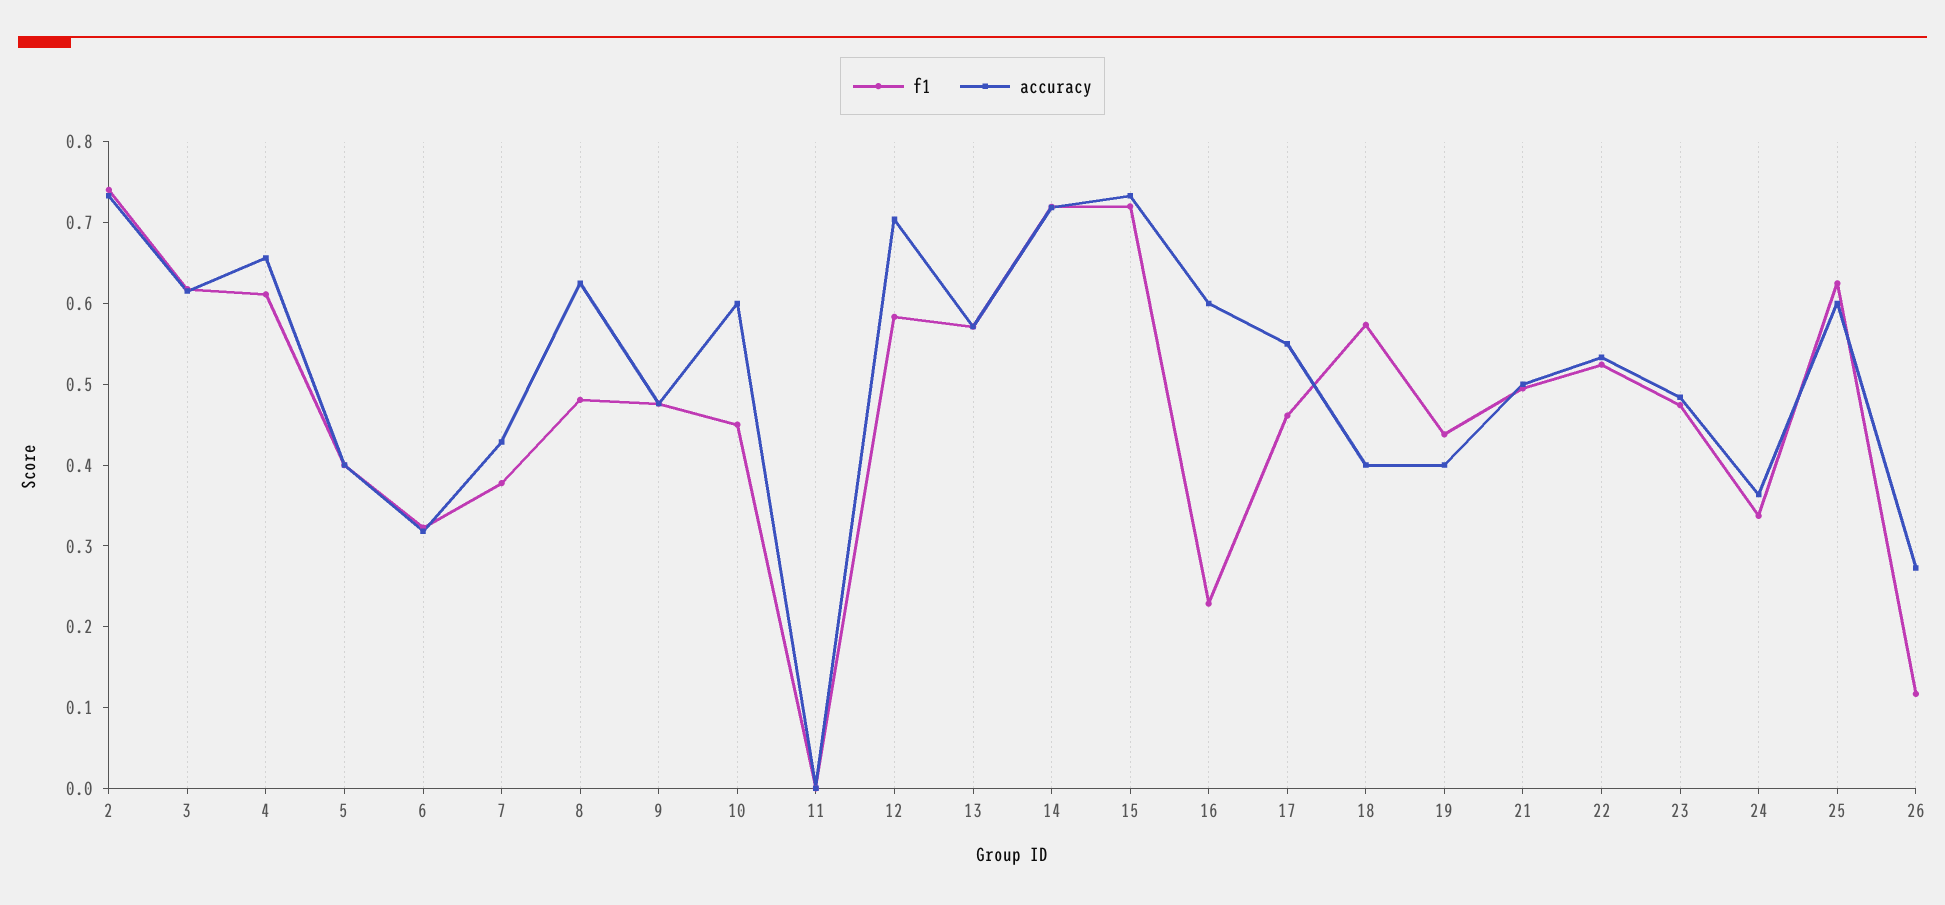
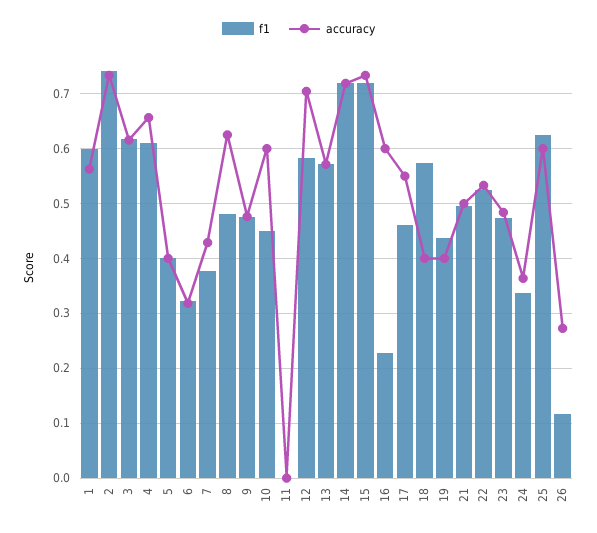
  {
    "f1": {
      "2": 0.74,
      "3": 0.62,
      "4": 0.62,
      "5": 0.4,
      "6": 0.32,
      "7": 0.38,
      "8": 0.48,
      "9": 0.48,
      "10": 0.46,
      "11": 0,
      "12": 0.58,
      "13": 0.58,
      "14": 0.72,
      "15": 0.72,
      "16": 0.22,
      "17": 0.46,
      "18": 0.58,
      "19": 0.44,
      "21": 0.5,
      "22": 0.52,
      "23": 0.48,
      "24": 0.34,
      "25": 0.62,
-     "26": 0.12
+     "26": 0.12,
+     "1": 0.6
    },
    "accuracy": {
      "2": 0.74,
      "3": 0.62,
      "4": 0.66,
      "5": 0.4,
      "6": 0.32,
      "7": 0.42,
      "8": 0.62,
      "9": 0.48,
      "10": 0.6,
      "11": 0,
      "12": 0.7,
      "13": 0.58,
      "14": 0.72,
      "15": 0.74,
      "16": 0.6,
      "17": 0.56,
      "18": 0.4,
      "19": 0.4,
      "21": 0.5,
      "22": 0.54,
      "23": 0.48,
      "24": 0.36,
      "25": 0.6,
-     "26": 0.28
+     "26": 0.28,
+     "1": 0.56
    }
  }

